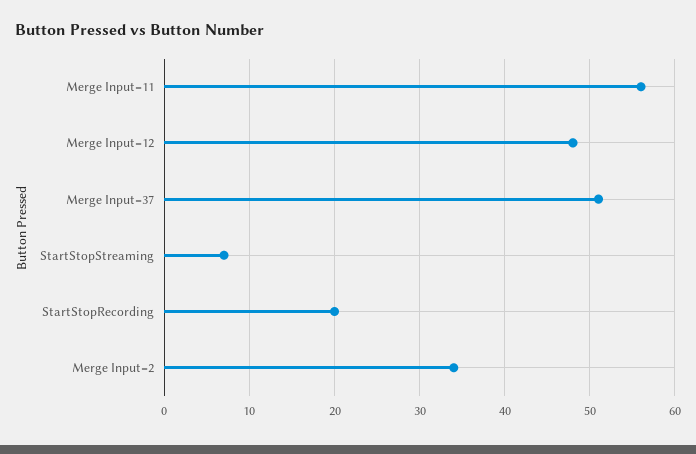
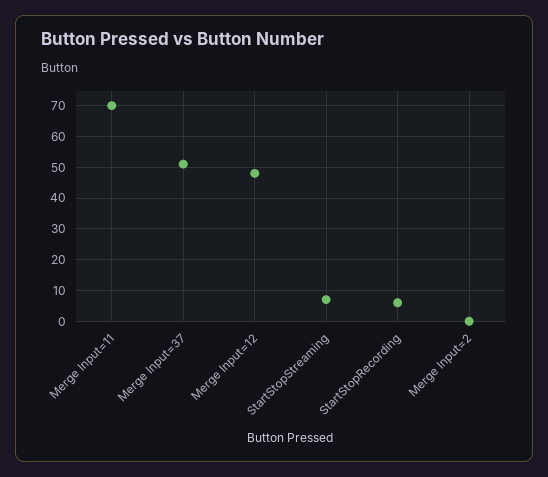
  {
-   "Merge Input=11": 56,
+   "Merge Input=11": 70,
    "Merge Input=12": 48,
    "Merge Input=37": 51,
    "StartStopStreaming": 7,
-   "StartStopRecording": 20,
+   "StartStopRecording": 5,
-   "Merge Input=2": 34
+   "Merge Input=2": 0
  }

